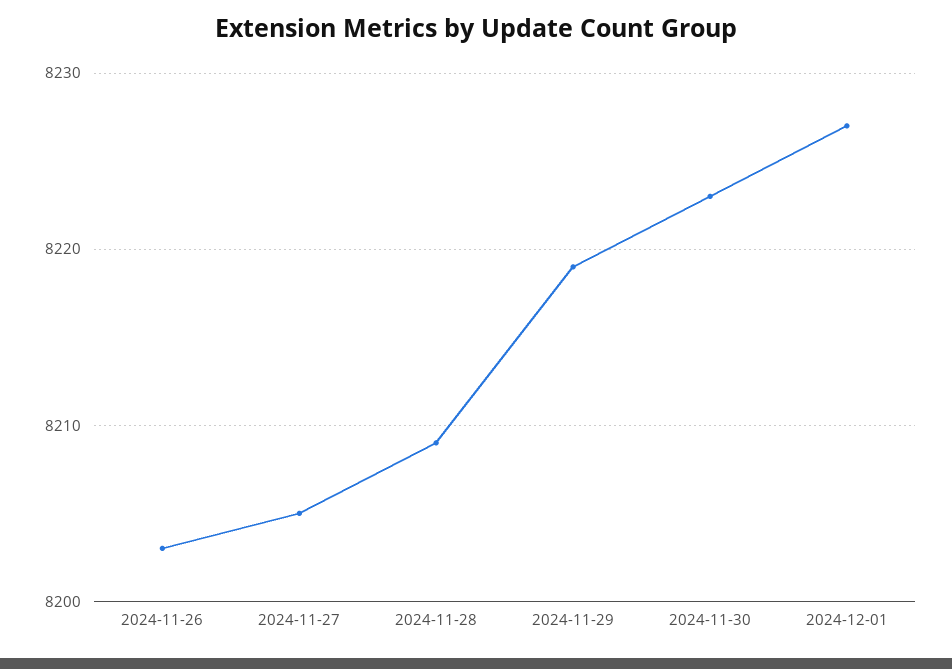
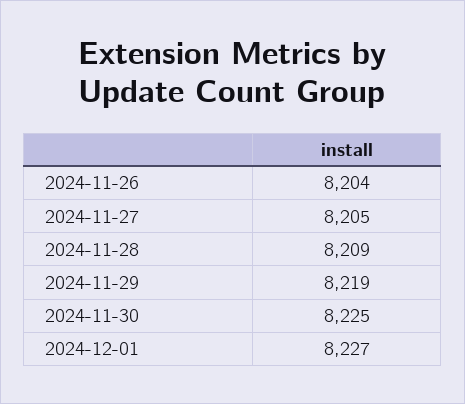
  {
-   "2024-11-26": 8203,
+   "2024-11-26": 8204,
    "2024-11-27": 8205,
    "2024-11-28": 8209,
    "2024-11-29": 8219,
-   "2024-11-30": 8223,
+   "2024-11-30": 8225,
    "2024-12-01": 8227
  }

